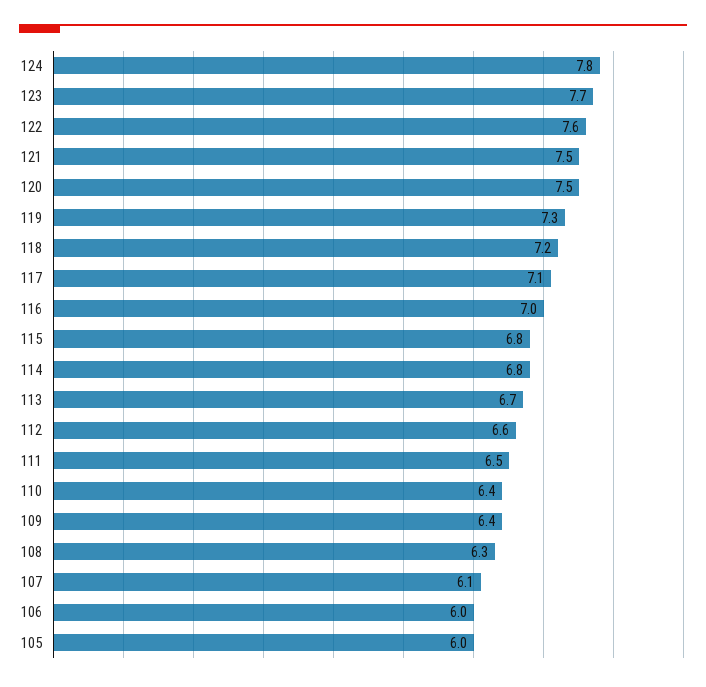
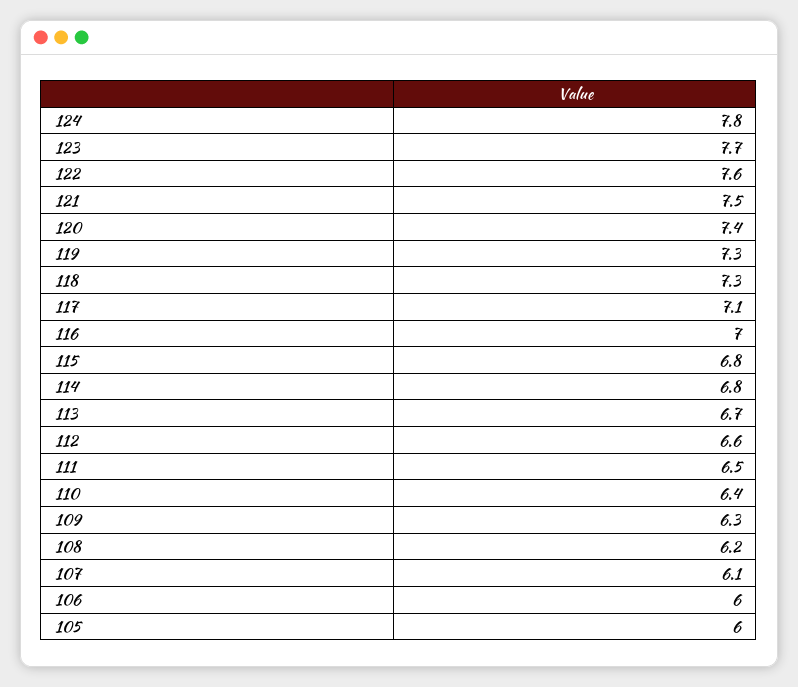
  {
    "124": 7.8,
    "123": 7.7,
    "122": 7.6,
    "121": 7.5,
-   "120": 7.5,
+   "120": 7.4,
    "119": 7.3,
-   "118": 7.2,
+   "118": 7.3,
    "117": 7.1,
    "116": 7,
    "115": 6.8,
    "114": 6.8,
    "113": 6.7,
    "112": 6.6,
    "111": 6.5,
    "110": 6.4,
-   "109": 6.4,
+   "109": 6.3,
-   "108": 6.3,
+   "108": 6.2,
    "107": 6.1,
    "106": 6,
    "105": 6
  }

